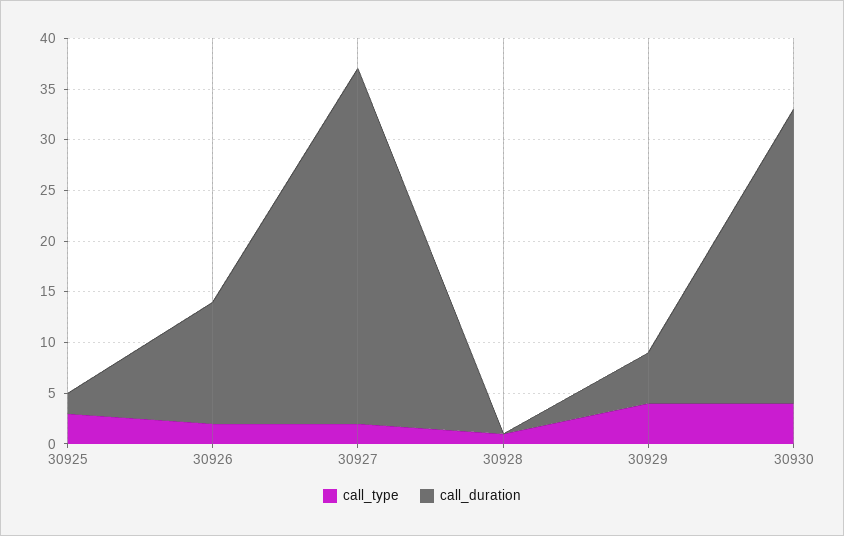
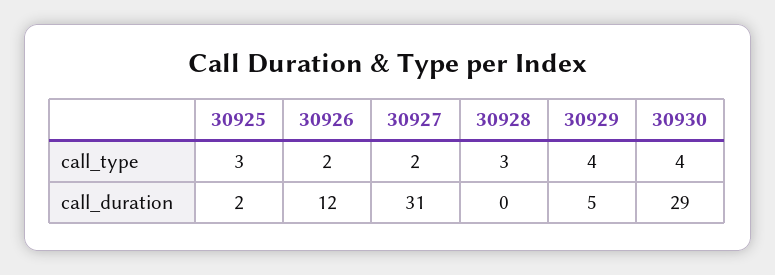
  {
    "call_type": {
      "30925": 3,
      "30926": 2,
      "30927": 2,
-     "30928": 1,
+     "30928": 3,
      "30929": 4,
      "30930": 4
    },
    "call_duration": {
      "30925": 2,
      "30926": 12,
-     "30927": 35,
+     "30927": 31,
      "30928": 0,
      "30929": 5,
      "30930": 29
    }
  }

